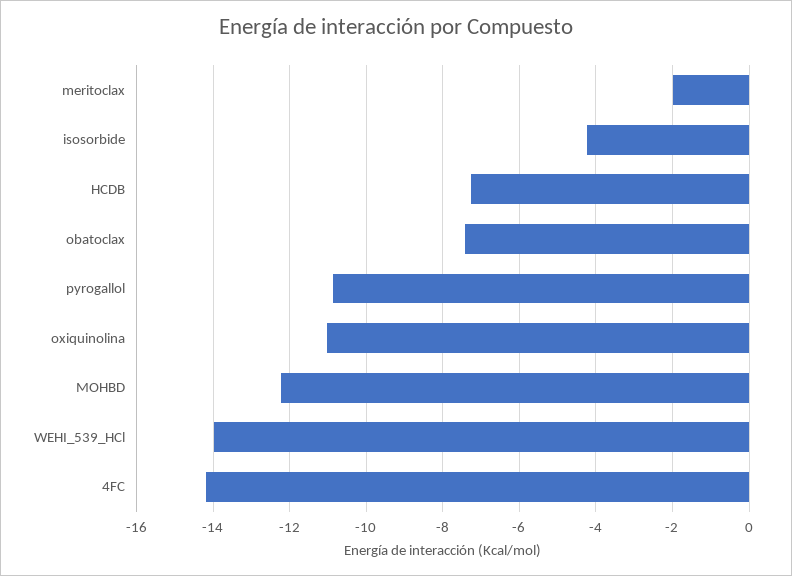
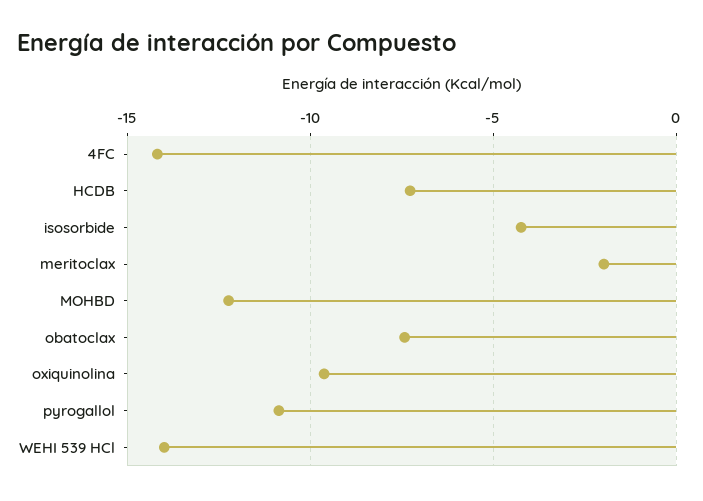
  {
    "meritoclax": -2,
    "isosorbide": -4.2,
    "HCDB": -7.2,
    "obatoclax": -7.4,
    "pyrogallol": -10.8,
-   "oxiquinolina": -11,
+   "oxiquinolina": -9.5,
    "MOHBD": -12.2,
    "WEHI_539_HCl": -14,
    "4FC": -14.2
  }

